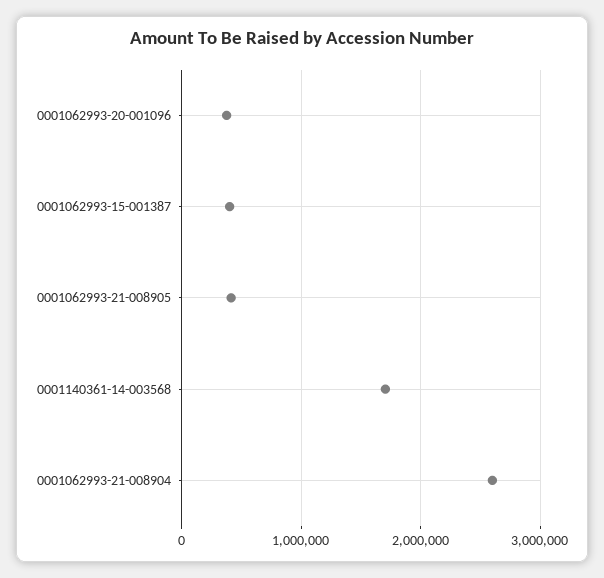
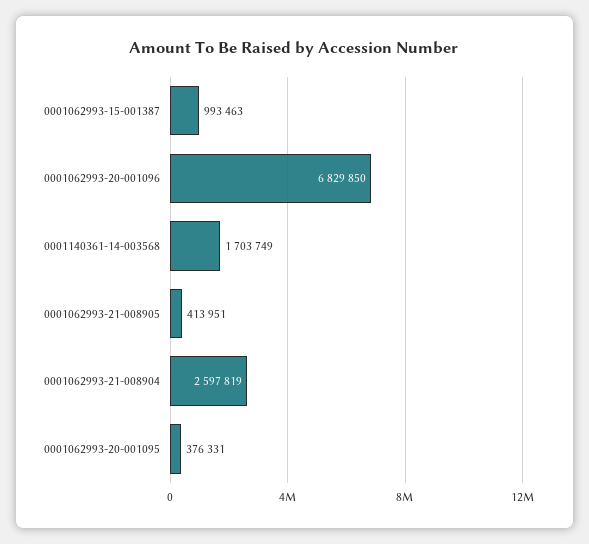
  {
-   "0001062993-20-001096": 400000,
+   "0001062993-20-001096": 6829850,
-   "0001062993-15-001387": 400000,
+   "0001062993-15-001387": 993463,
    "0001062993-21-008905": 413951,
    "0001140361-14-003568": 1703749,
-   "0001062993-21-008904": 2597819
+   "0001062993-21-008904": 2597819,
+   "0001062993-20-001095": 376331
  }

